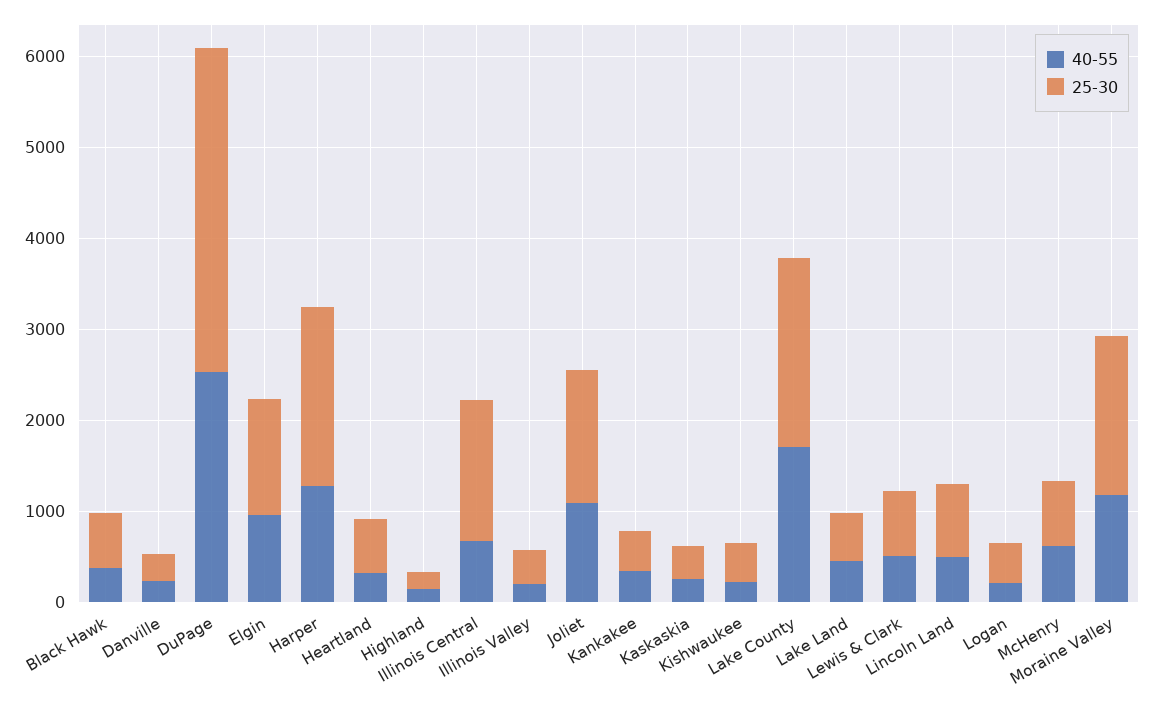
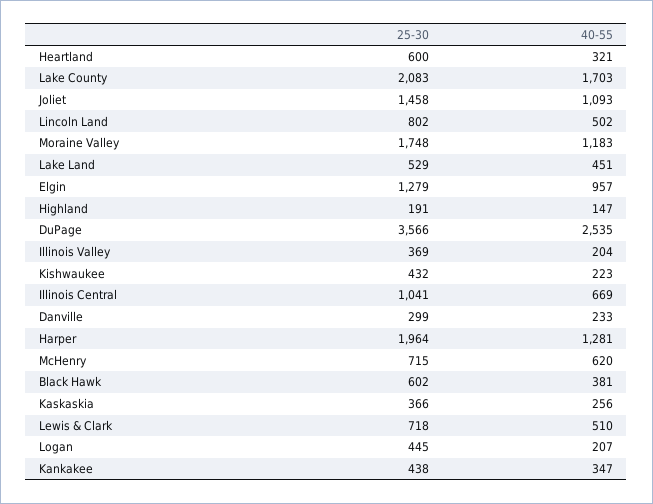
  {
    "40-55": {
      "Black Hawk": 381,
      "Danville": 233,
      "DuPage": 2535,
      "Elgin": 957,
      "Harper": 1281,
      "Heartland": 321,
      "Highland": 147,
      "Illinois Central": 669,
      "Illinois Valley": 204,
      "Joliet": 1093,
      "Kankakee": 347,
      "Kaskaskia": 256,
      "Kishwaukee": 223,
      "Lake County": 1703,
      "Lake Land": 451,
      "Lewis & Clark": 510,
      "Lincoln Land": 502,
      "Logan": 207,
      "McHenry": 620,
      "Moraine Valley": 1183
    },
    "25-30": {
      "Black Hawk": 602,
      "Danville": 299,
      "DuPage": 3566,
      "Elgin": 1279,
      "Harper": 1964,
      "Heartland": 600,
      "Highland": 191,
-     "Illinois Central": 1600,
+     "Illinois Central": 1041,
      "Illinois Valley": 369,
      "Joliet": 1458,
      "Kankakee": 438,
      "Kaskaskia": 366,
      "Kishwaukee": 432,
      "Lake County": 2083,
      "Lake Land": 529,
      "Lewis & Clark": 718,
      "Lincoln Land": 802,
      "Logan": 445,
      "McHenry": 715,
      "Moraine Valley": 1748
    }
  }

